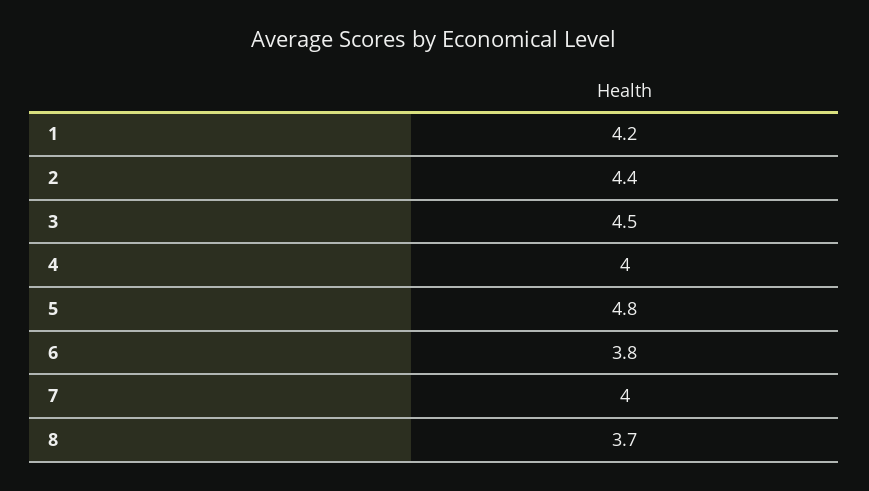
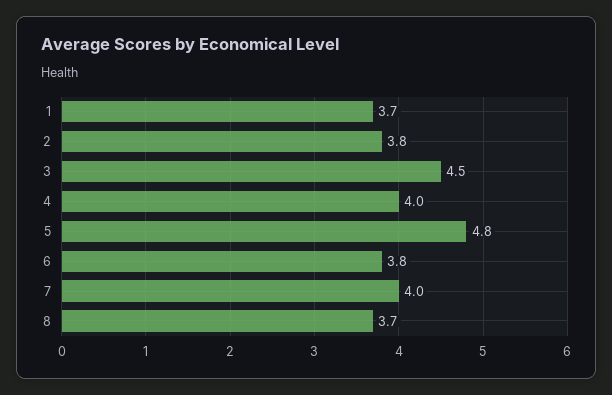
  {
-   "1": 4.2,
+   "1": 3.7,
-   "2": 4.4,
+   "2": 3.8,
    "3": 4.5,
    "4": 4,
    "5": 4.8,
    "6": 3.8,
    "7": 4,
    "8": 3.7
  }

